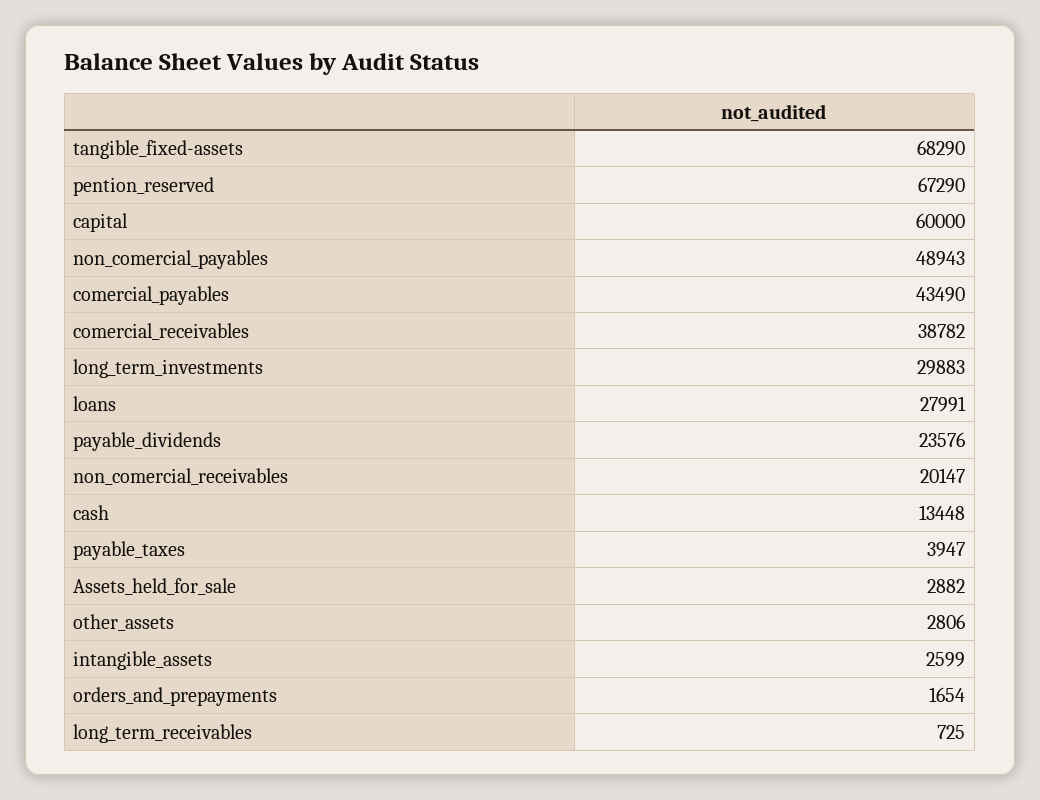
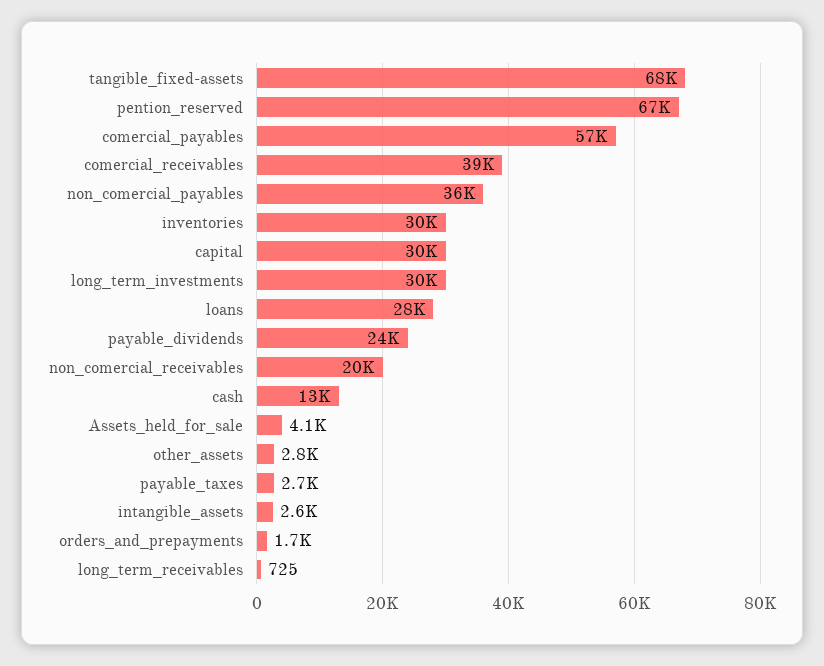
  {
    "tangible_fixed-assets": 68290,
    "pention_reserved": 67290,
-   "capital": 60000,
+   "capital": 30000,
-   "non_comercial_payables": 48943,
+   "non_comercial_payables": 36000,
-   "comercial_payables": 43490,
+   "comercial_payables": 57000,
    "comercial_receivables": 38782,
    "long_term_investments": 29883,
    "loans": 27991,
    "payable_dividends": 23576,
    "non_comercial_receivables": 20147,
    "cash": 13448,
-   "payable_taxes": 3947,
+   "payable_taxes": 2700,
-   "Assets_held_for_sale": 2882,
+   "Assets_held_for_sale": 4100,
    "other_assets": 2806,
    "intangible_assets": 2599,
    "orders_and_prepayments": 1654,
-   "long_term_receivables": 725
+   "long_term_receivables": 725,
+   "inventories": 30000
  }

